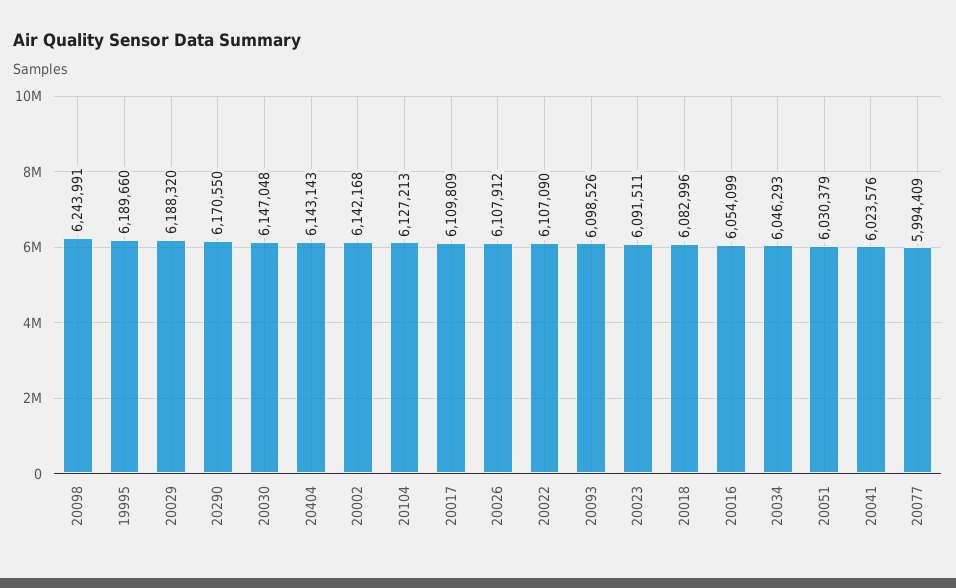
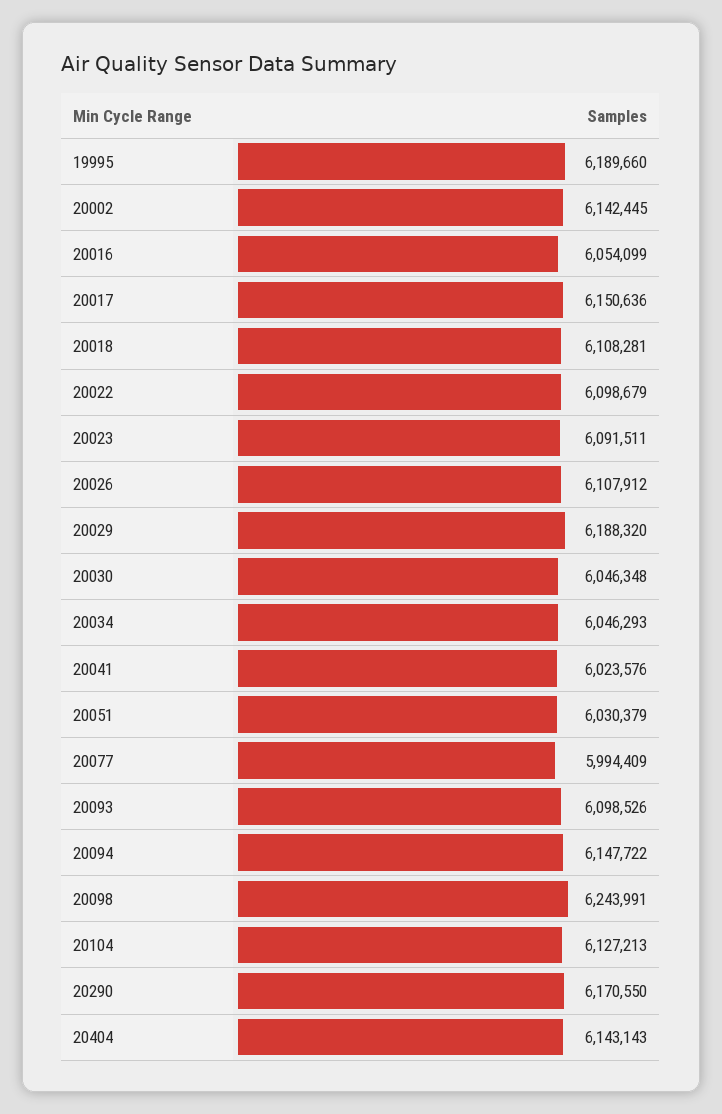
  {
    "20098": 6243991,
    "19995": 6189660,
    "20029": 6188320,
    "20290": 6170550,
-   "20030": 6147048,
+   "20030": 6046348,
    "20404": 6143143,
-   "20002": 6142168,
+   "20002": 6142445,
    "20104": 6127213,
-   "20017": 6109809,
+   "20017": 6150636,
    "20026": 6107912,
-   "20022": 6107090,
+   "20022": 6098679,
    "20093": 6098526,
    "20023": 6091511,
-   "20018": 6082996,
+   "20018": 6108281,
    "20016": 6054099,
    "20034": 6046293,
    "20051": 6030379,
    "20041": 6023576,
-   "20077": 5994409
+   "20077": 5994409,
+   "20094": 6147722
  }

